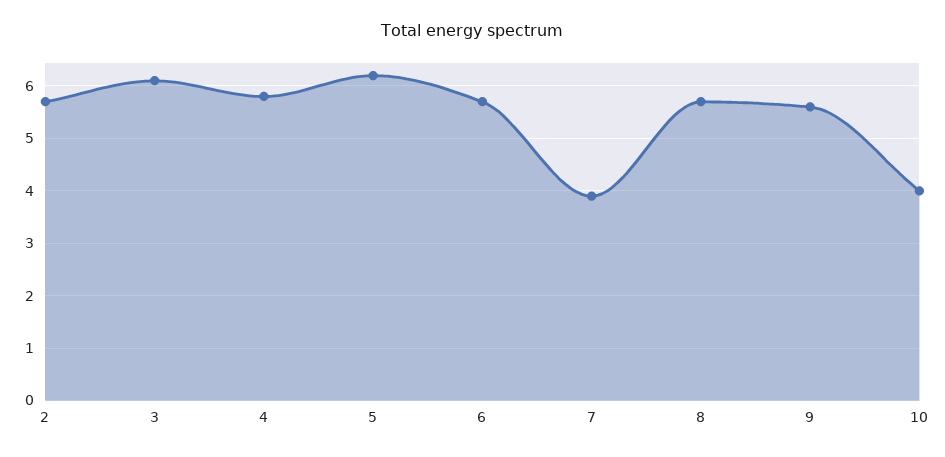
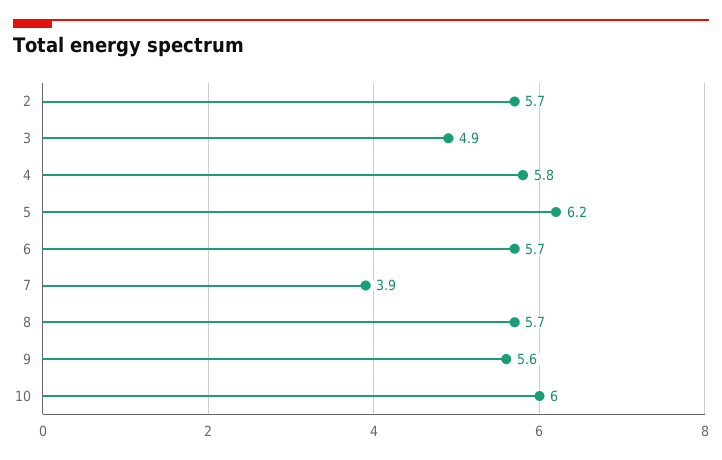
  {
    "2": 5.7,
-   "3": 6,
+   "3": 4.9,
    "4": 5.8,
    "5": 6.2,
    "6": 5.7,
    "7": 3.9,
    "8": 5.7,
    "9": 5.6,
-   "10": 4
+   "10": 6
  }

